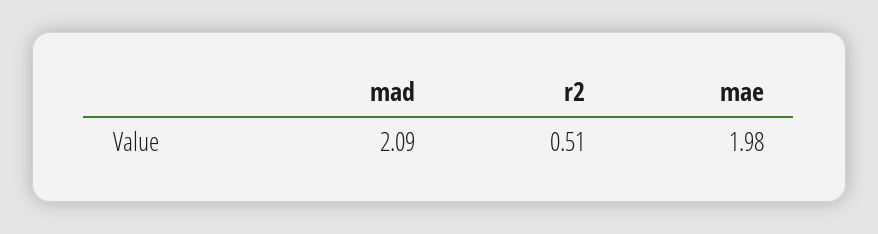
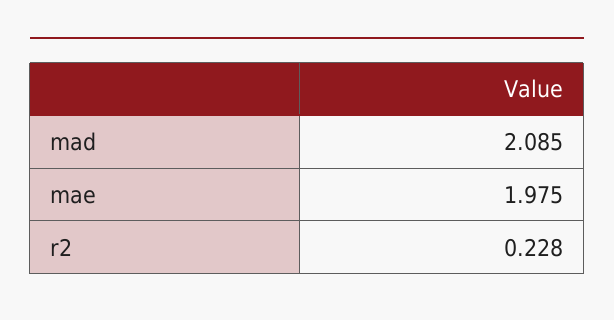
  {
    "mad": 2.085,
-   "r2": 0.51,
+   "r2": 0.228,
    "mae": 1.975
  }

